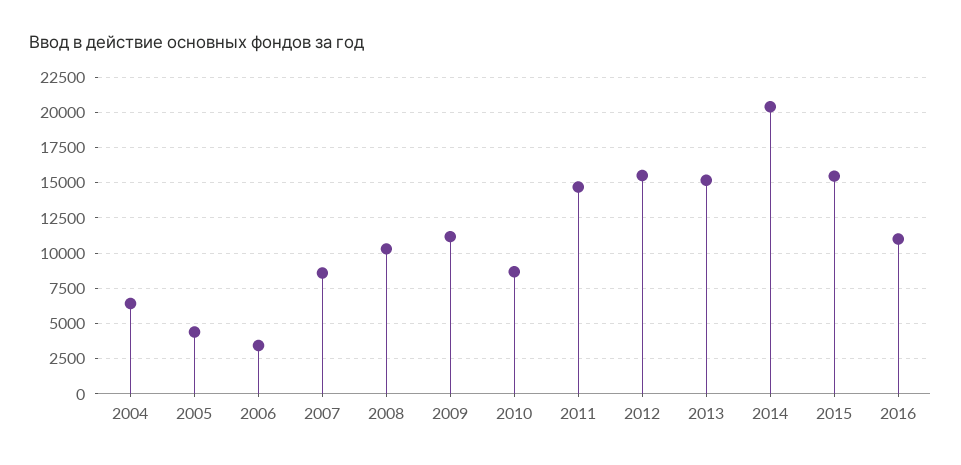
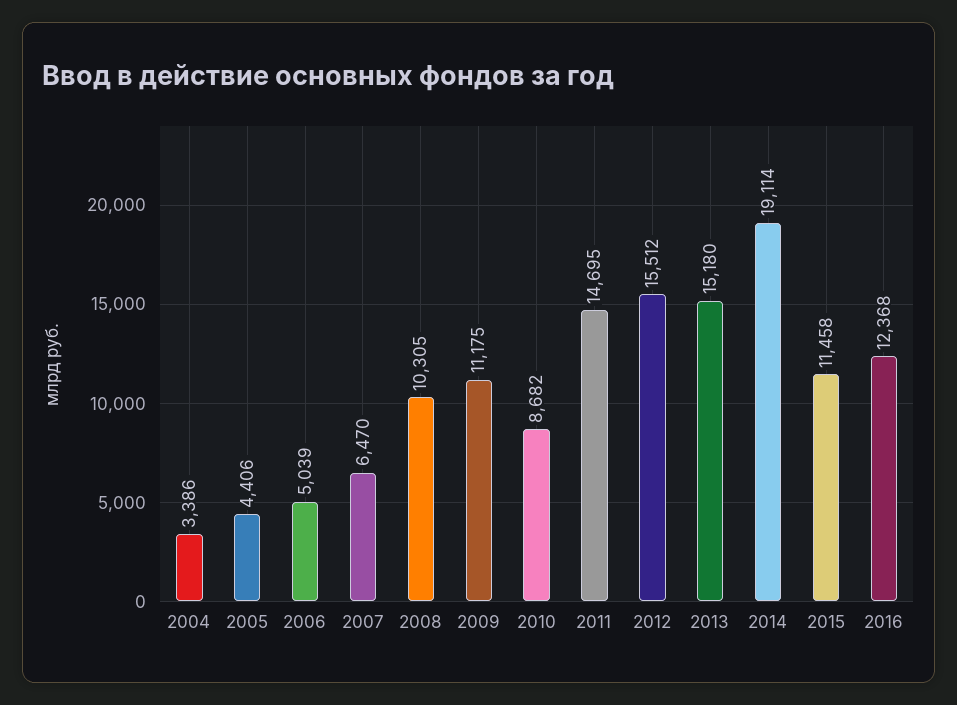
  {
-   "2004": 6500,
+   "2004": 3386,
    "2005": 4406,
-   "2006": 3500,
+   "2006": 5039,
-   "2007": 8500,
+   "2007": 6470,
    "2008": 10305,
    "2009": 11175,
    "2010": 8682,
    "2011": 14695,
    "2012": 15512,
    "2013": 15180,
-   "2014": 20500,
+   "2014": 19114,
-   "2015": 15500,
+   "2015": 11458,
-   "2016": 11000
+   "2016": 12368
  }

